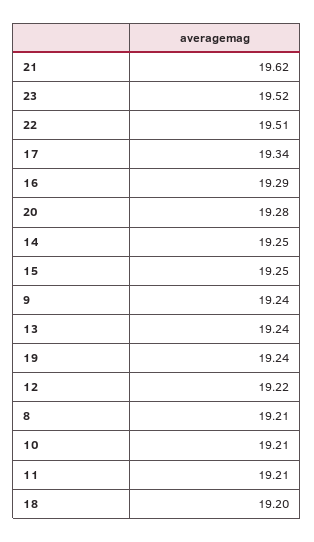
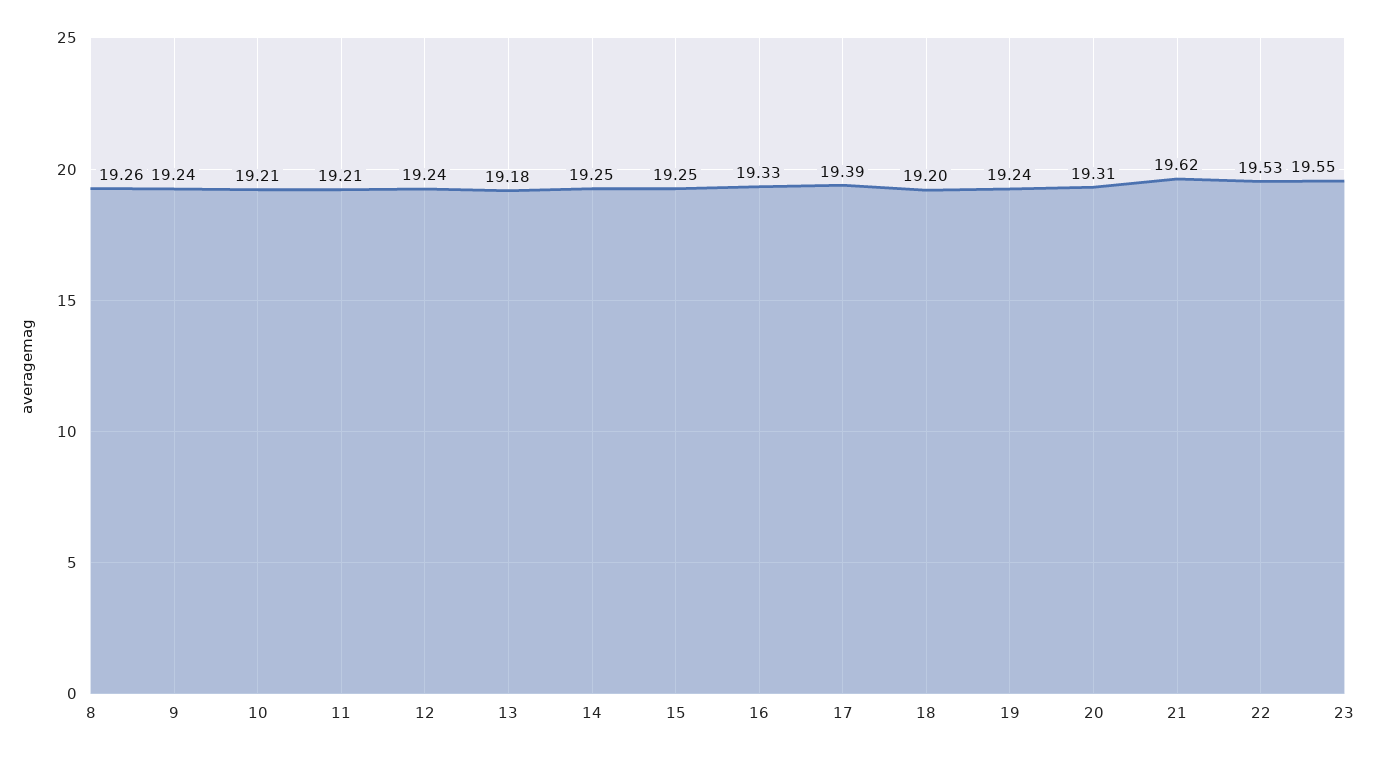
  {
    "21": 19.62,
-   "23": 19.52,
+   "23": 19.55,
-   "22": 19.51,
+   "22": 19.53,
-   "17": 19.34,
+   "17": 19.39,
-   "16": 19.29,
+   "16": 19.33,
-   "20": 19.28,
+   "20": 19.31,
    "14": 19.25,
    "15": 19.25,
    "9": 19.24,
-   "13": 19.24,
+   "13": 19.18,
    "19": 19.24,
-   "12": 19.22,
+   "12": 19.24,
-   "8": 19.21,
+   "8": 19.26,
    "10": 19.21,
    "11": 19.21,
    "18": 19.2
  }

